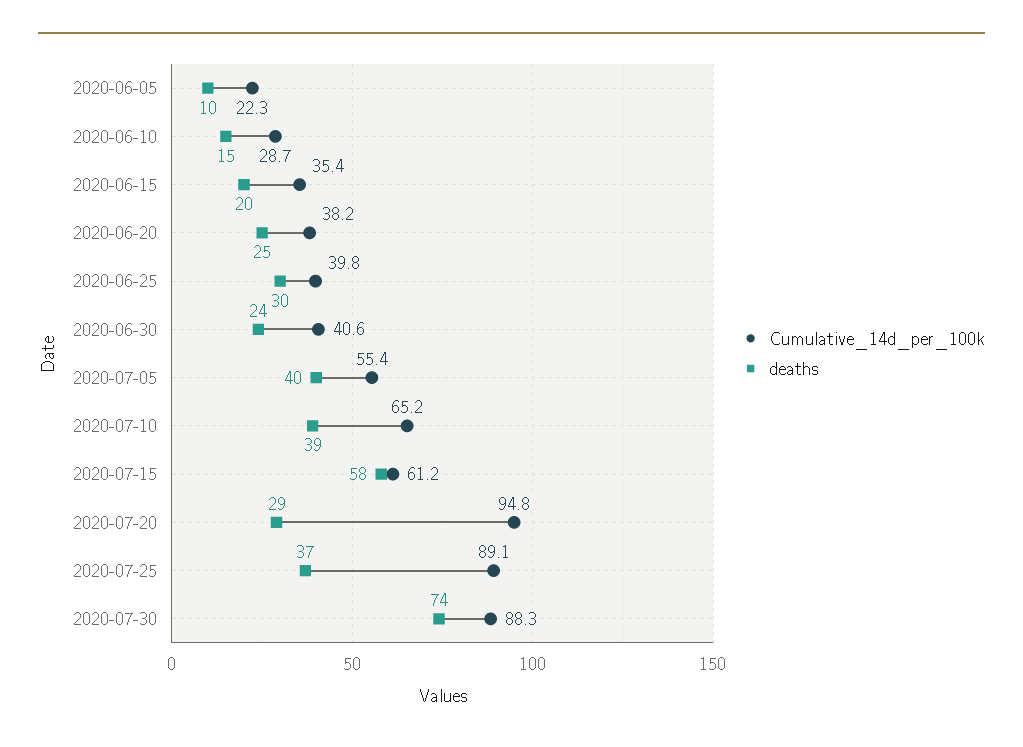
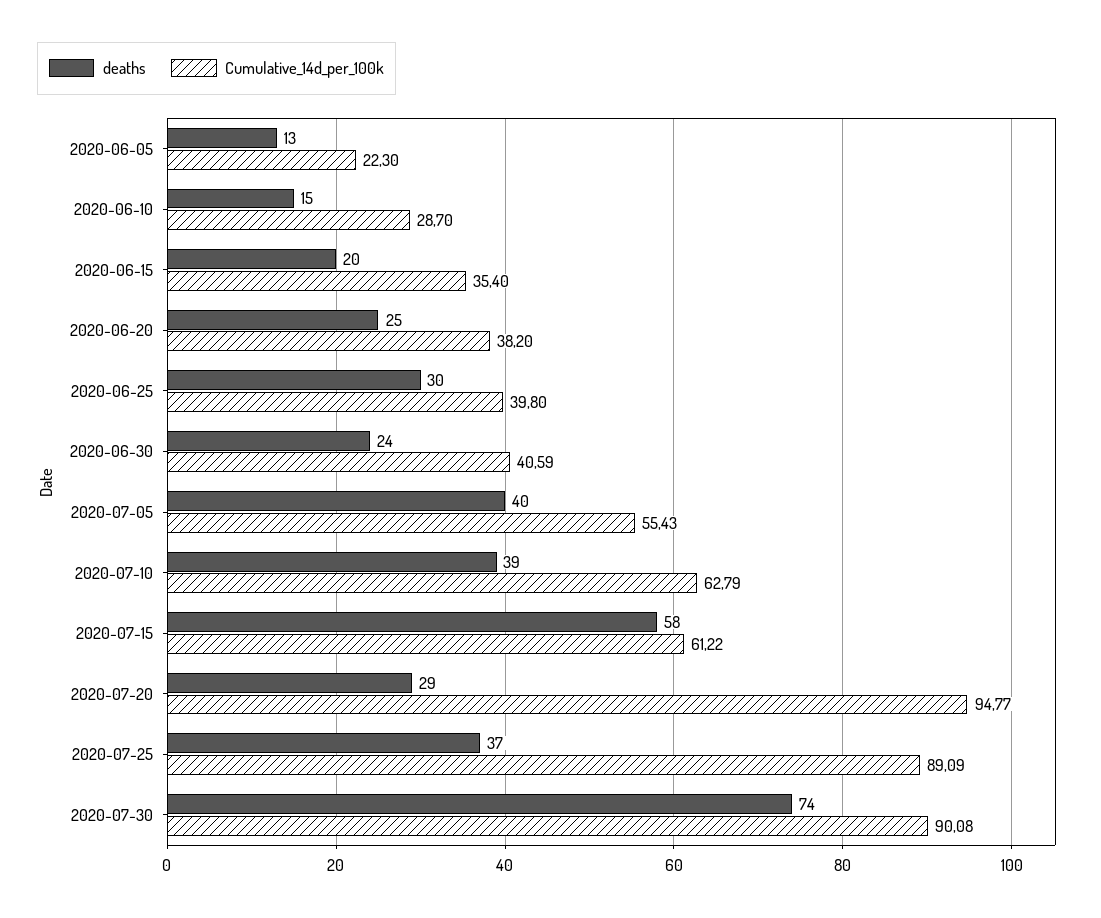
  {
    "Cumulative_14d_per_100k": {
      "2020-06-05": 22.3,
      "2020-06-10": 28.7,
      "2020-06-15": 35.4,
      "2020-06-20": 38.2,
      "2020-06-25": 39.8,
      "2020-06-30": 40.59,
      "2020-07-05": 55.43,
-     "2020-07-10": 65.2,
+     "2020-07-10": 62.79,
      "2020-07-15": 61.22,
      "2020-07-20": 94.77,
      "2020-07-25": 89.09,
-     "2020-07-30": 88.3
+     "2020-07-30": 90.08
    },
    "deaths": {
-     "2020-06-05": 10,
+     "2020-06-05": 13,
      "2020-06-10": 15,
      "2020-06-15": 20,
      "2020-06-20": 25,
      "2020-06-25": 30,
      "2020-06-30": 24,
      "2020-07-05": 40,
      "2020-07-10": 39,
      "2020-07-15": 58,
      "2020-07-20": 29,
      "2020-07-25": 37,
      "2020-07-30": 74
    }
  }

